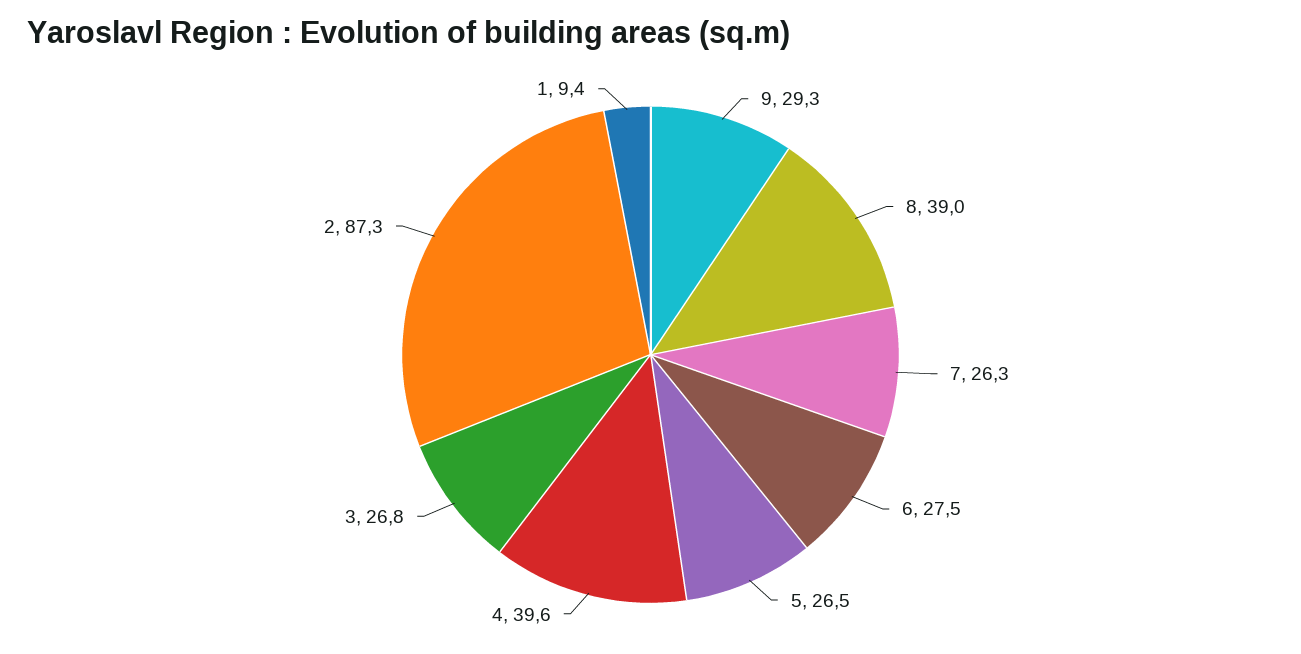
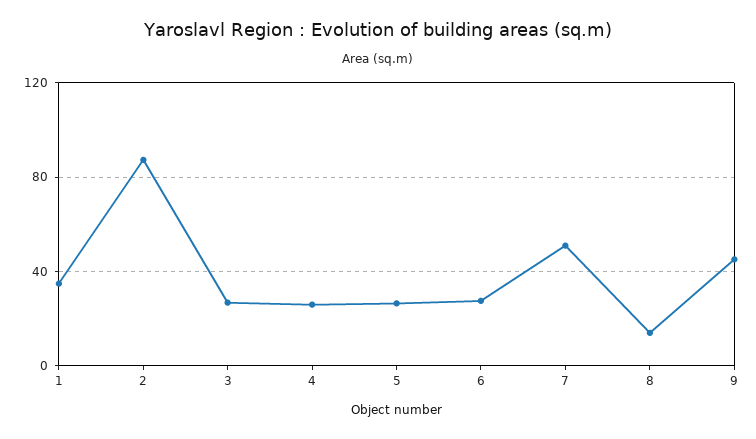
  {
-   "9": 29.3,
+   "9": 45,
-   "8": 39,
+   "8": 15,
-   "7": 26.3,
+   "7": 50,
    "6": 27.5,
    "5": 26.5,
-   "4": 39.6,
+   "4": 25,
    "3": 26.8,
    "2": 87.3,
-   "1": 9.4
+   "1": 35
  }

